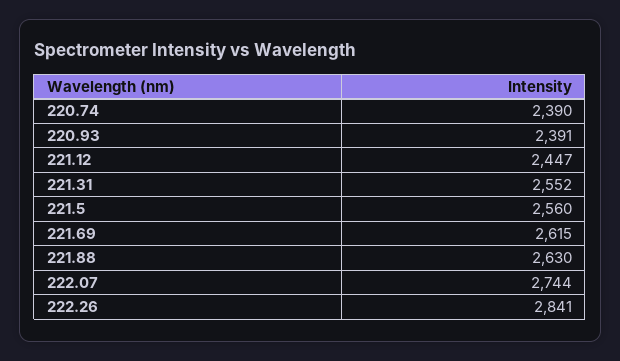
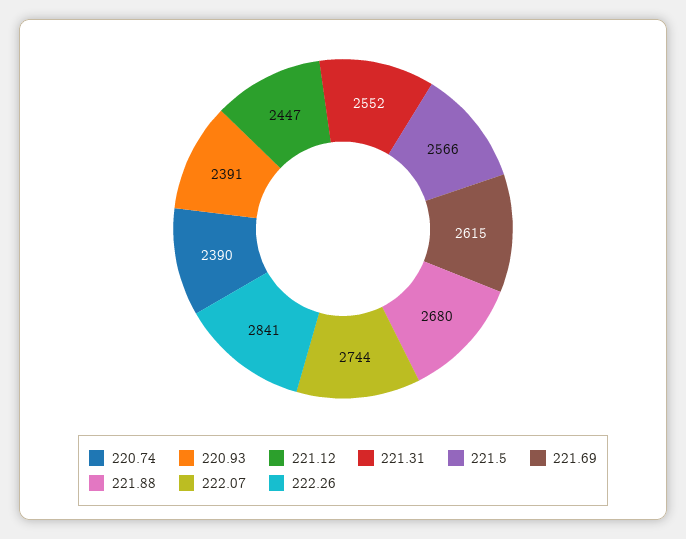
  {
    "220.74": 2390,
    "220.93": 2391,
    "221.12": 2447,
    "221.31": 2552,
-   "221.5": 2560,
+   "221.5": 2566,
    "221.69": 2615,
-   "221.88": 2630,
+   "221.88": 2680,
    "222.07": 2744,
    "222.26": 2841
  }

